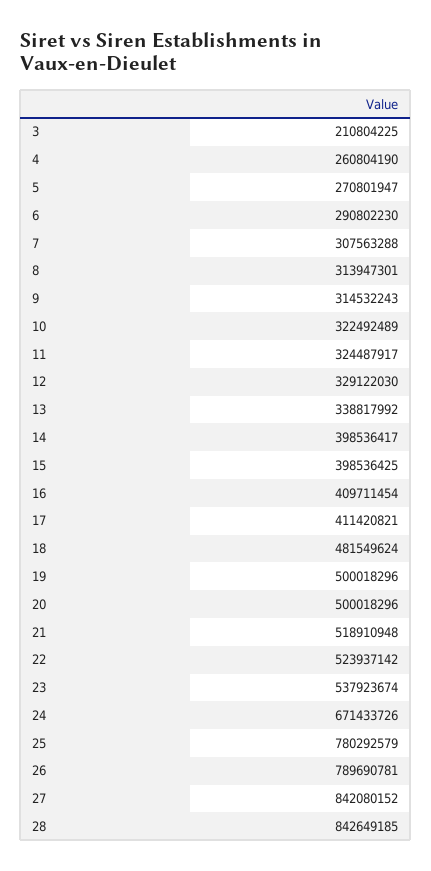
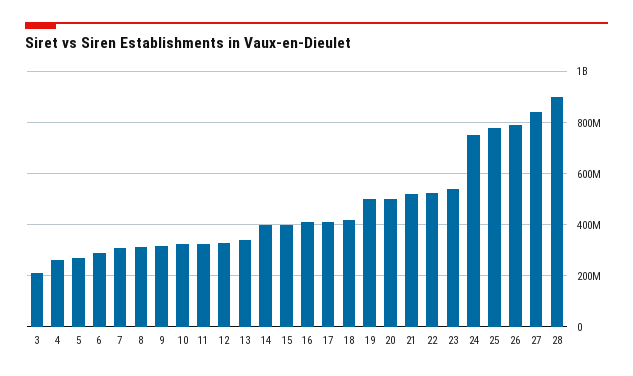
  {
    "3": 210804225,
    "4": 260804190,
    "5": 270801947,
    "6": 290802230,
    "7": 307563288,
    "8": 313947301,
    "9": 314532243,
    "10": 322492489,
    "11": 324487917,
    "12": 329122030,
    "13": 338817992,
    "14": 398536417,
    "15": 398536425,
    "16": 409711454,
    "17": 411420821,
-   "18": 481549624,
+   "18": 425000000,
    "19": 500018296,
    "20": 500018296,
    "21": 518910948,
    "22": 523937142,
    "23": 537923674,
-   "24": 671433726,
+   "24": 750000000,
    "25": 780292579,
    "26": 789690781,
    "27": 842080152,
-   "28": 842649185
+   "28": 900000000
  }

